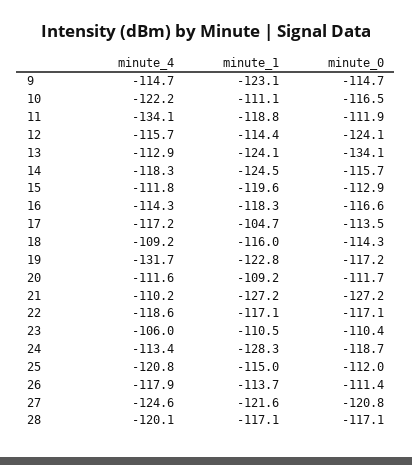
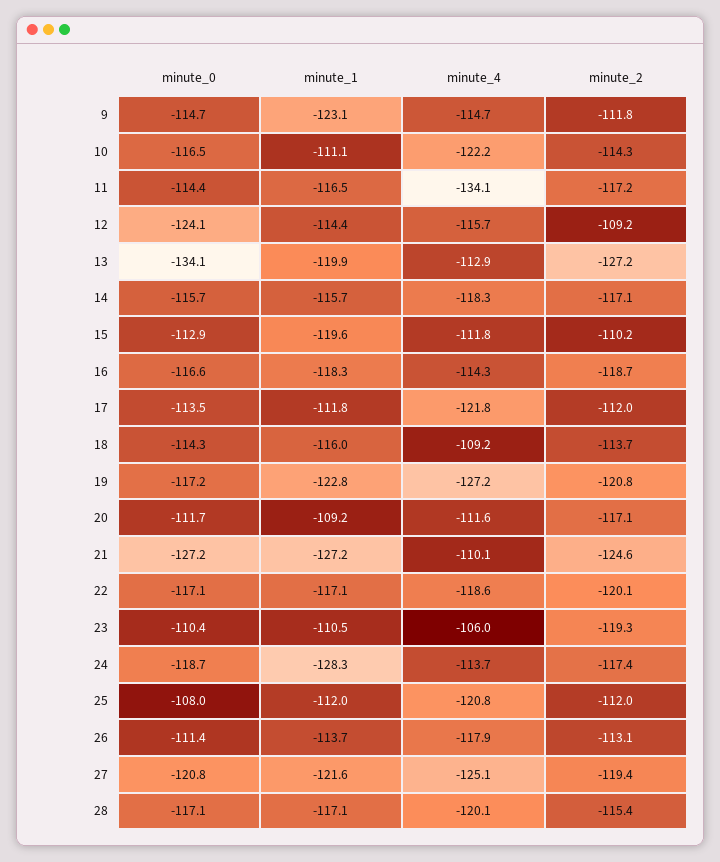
  {
    "minute_4": {
      "9": -114.7,
      "10": -122.2,
      "11": -134.1,
      "12": -115.7,
      "13": -112.9,
      "14": -118.3,
      "15": -111.8,
      "16": -114.3,
-     "17": -117.2,
+     "17": -121.8,
      "18": -109.2,
-     "19": -131.7,
+     "19": -127.2,
      "20": -111.6,
-     "21": -110.2,
+     "21": -110.1,
      "22": -118.6,
      "23": -106,
-     "24": -113.4,
+     "24": -113.7,
      "25": -120.8,
      "26": -117.9,
-     "27": -124.6,
+     "27": -125.1,
      "28": -120.1
    },
    "minute_1": {
      "9": -123.1,
      "10": -111.1,
-     "11": -118.8,
+     "11": -116.5,
      "12": -114.4,
-     "13": -124.1,
+     "13": -119.9,
-     "14": -124.5,
+     "14": -115.7,
      "15": -119.6,
      "16": -118.3,
-     "17": -104.7,
+     "17": -111.8,
      "18": -116,
      "19": -122.8,
      "20": -109.2,
      "21": -127.2,
      "22": -117.1,
      "23": -110.5,
      "24": -128.3,
-     "25": -115,
+     "25": -112,
      "26": -113.7,
      "27": -121.6,
      "28": -117.1
    },
    "minute_0": {
      "9": -114.7,
      "10": -116.5,
-     "11": -111.9,
+     "11": -114.4,
      "12": -124.1,
      "13": -134.1,
      "14": -115.7,
      "15": -112.9,
      "16": -116.6,
      "17": -113.5,
      "18": -114.3,
      "19": -117.2,
      "20": -111.7,
      "21": -127.2,
      "22": -117.1,
      "23": -110.4,
      "24": -118.7,
-     "25": -112,
+     "25": -108,
      "26": -111.4,
      "27": -120.8,
      "28": -117.1
-   }
+   },
+   "minute_2": {
+     "9": -111.8,
+     "10": -114.3,
+     "11": -117.2,
+     "12": -109.2,
+     "13": -127.2,
+     "14": -117.1,
+     "15": -110.2,
+     "16": -118.7,
+     "17": -112,
+     "18": -113.7,
+     "19": -120.8,
+     "20": -117.1,
+     "21": -124.6,
+     "22": -120.1,
+     "23": -119.3,
+     "24": -117.4,
+     "25": -112,
+     "26": -113.1,
+     "27": -119.4,
+     "28": -115.4
+   }
  }

